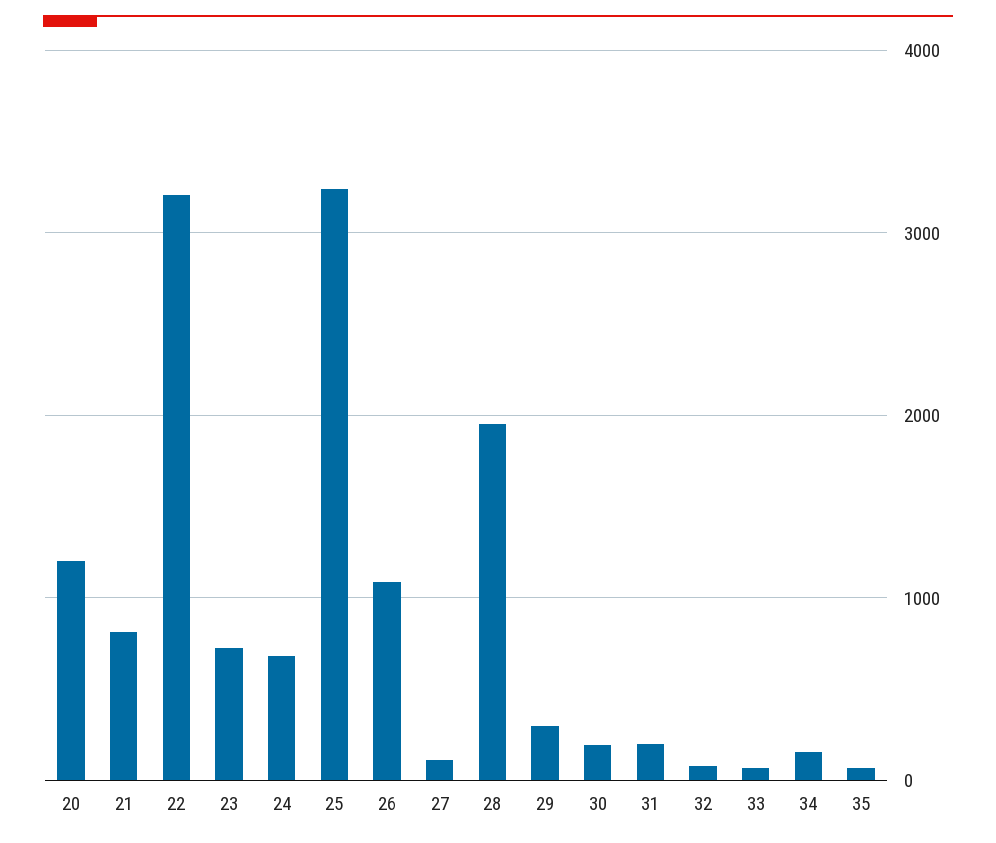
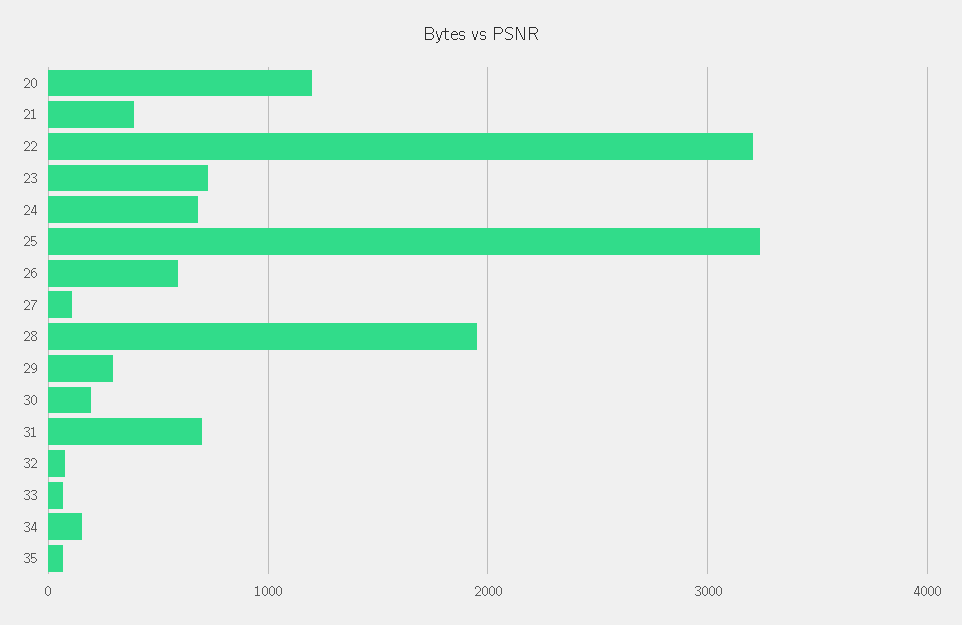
  {
    "20": 1200,
-   "21": 800,
+   "21": 400,
    "22": 3200,
    "23": 700,
    "24": 700,
    "25": 3200,
-   "26": 1100,
+   "26": 600,
    "27": 100,
    "28": 2000,
    "29": 300,
    "30": 200,
-   "31": 200,
+   "31": 700,
    "32": 100,
    "33": 100,
    "34": 200,
    "35": 100
  }

